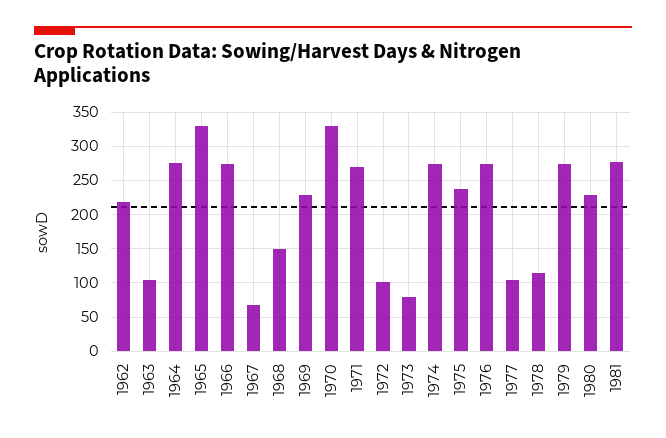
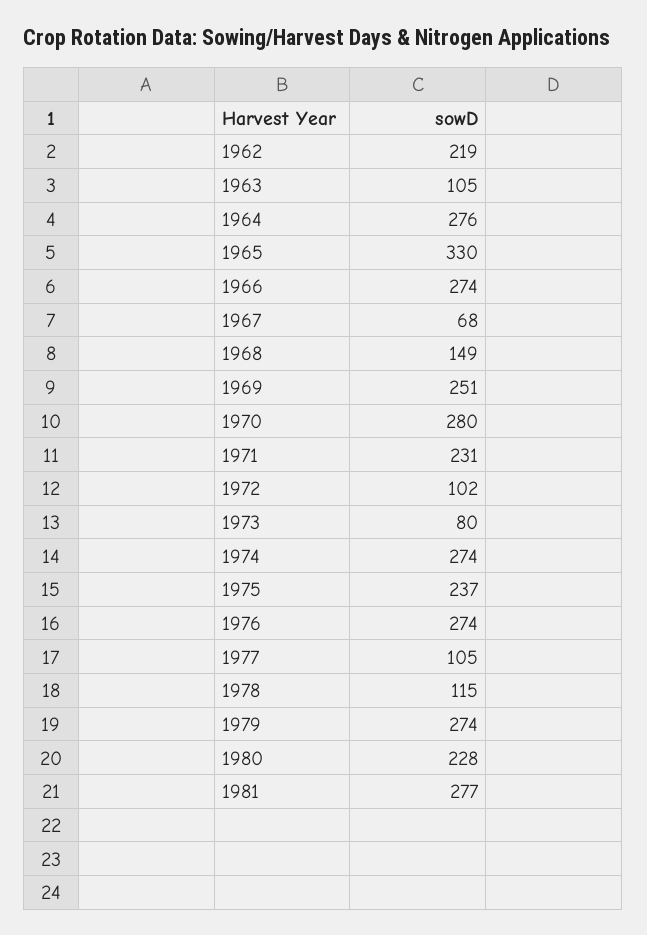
  {
    "1962": 219,
    "1963": 105,
    "1964": 276,
    "1965": 330,
    "1966": 274,
    "1967": 68,
    "1968": 149,
-   "1969": 230,
+   "1969": 251,
-   "1970": 330,
+   "1970": 280,
-   "1971": 270,
+   "1971": 231,
    "1972": 102,
    "1973": 80,
    "1974": 274,
    "1975": 237,
    "1976": 274,
    "1977": 105,
    "1978": 115,
    "1979": 274,
    "1980": 228,
    "1981": 277
  }

